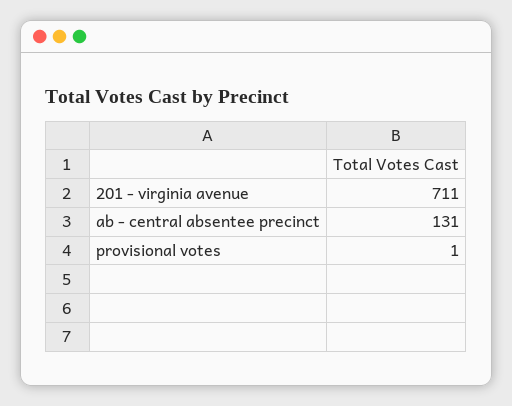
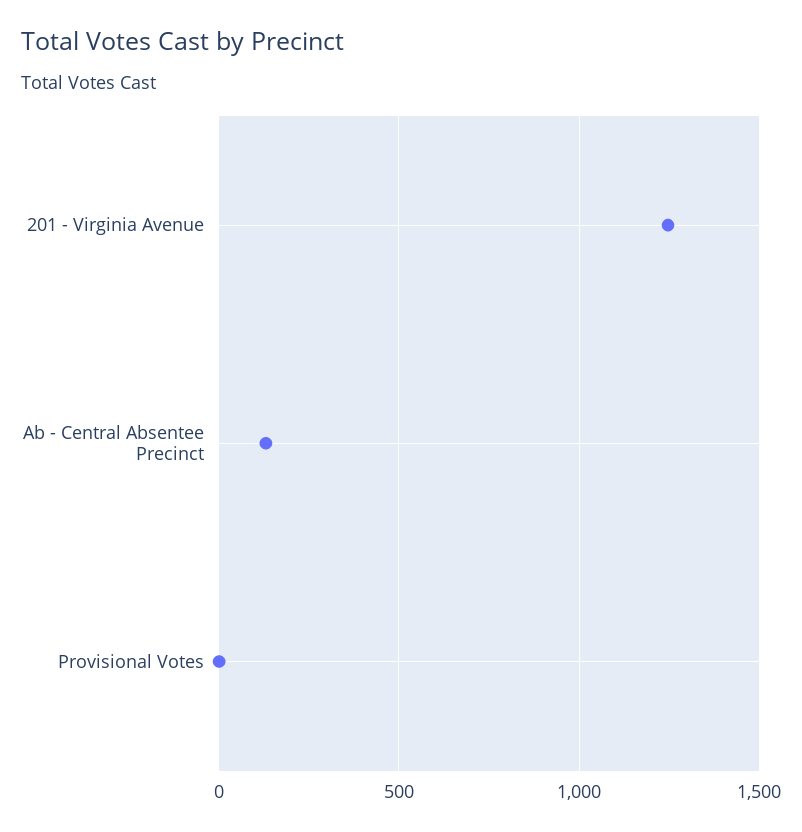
  {
-   "201 - virginia avenue": 711,
+   "201 - virginia avenue": 1250,
    "ab - central absentee precinct": 131,
    "provisional votes": 1
  }

